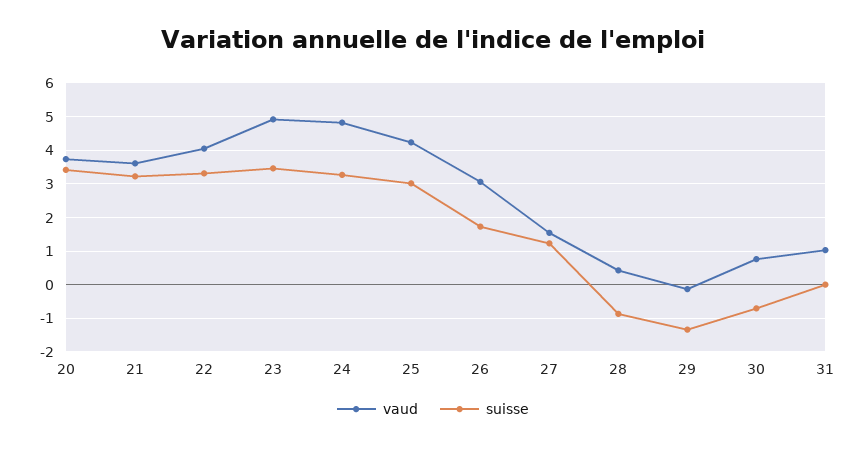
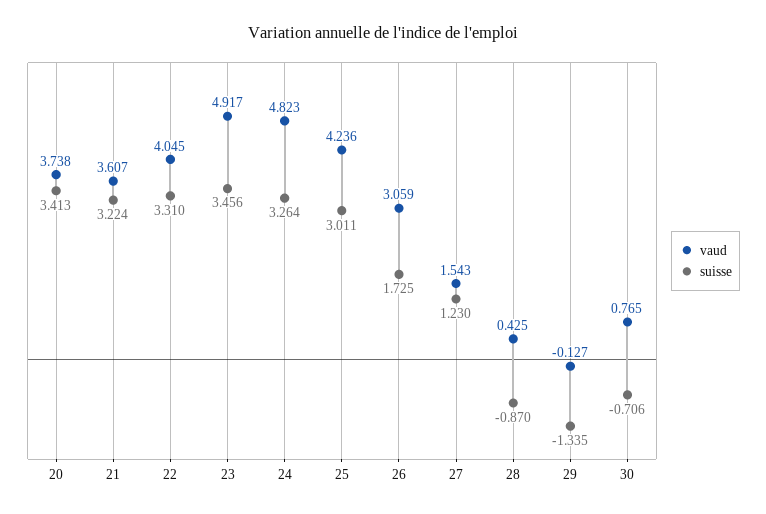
  {
    "vaud": {
      "20": 3.738,
      "21": 3.607,
      "22": 4.045,
      "23": 4.917,
      "24": 4.823,
      "25": 4.236,
      "26": 3.059,
      "27": 1.543,
      "28": 0.425,
      "29": -0.127,
-     "30": 0.765,
+     "30": 0.765
-     "31": 1
    },
    "suisse": {
      "20": 3.413,
      "21": 3.224,
      "22": 3.31,
      "23": 3.456,
      "24": 3.264,
      "25": 3.011,
      "26": 1.725,
      "27": 1.23,
      "28": -0.87,
      "29": -1.335,
-     "30": -0.706,
+     "30": -0.706
-     "31": 0
    }
  }

